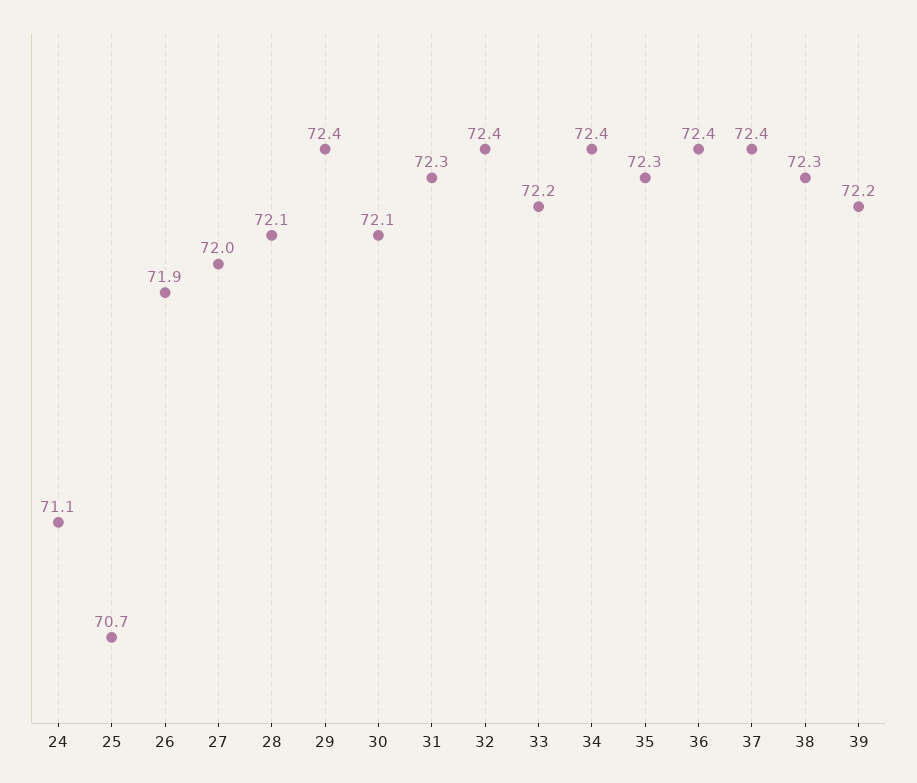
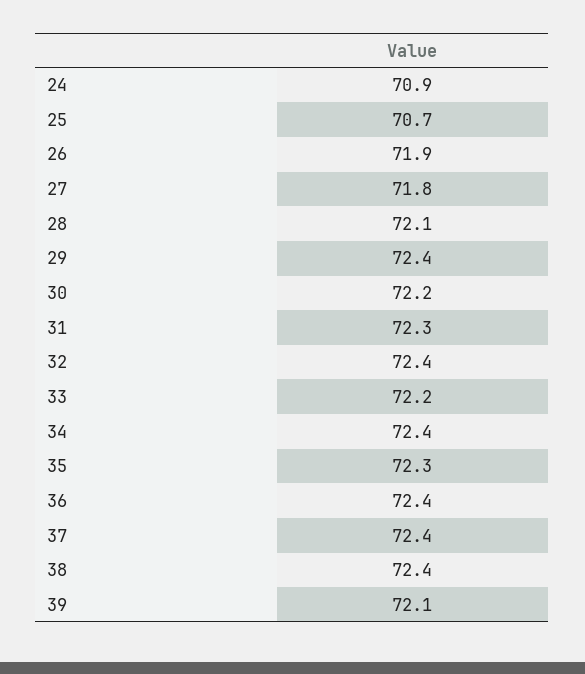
  {
-   "24": 71.1,
+   "24": 70.9,
    "25": 70.7,
    "26": 71.9,
-   "27": 72,
+   "27": 71.8,
    "28": 72.1,
    "29": 72.4,
-   "30": 72.1,
+   "30": 72.2,
    "31": 72.3,
    "32": 72.4,
    "33": 72.2,
    "34": 72.4,
    "35": 72.3,
    "36": 72.4,
    "37": 72.4,
-   "38": 72.3,
+   "38": 72.4,
-   "39": 72.2
+   "39": 72.1
  }

